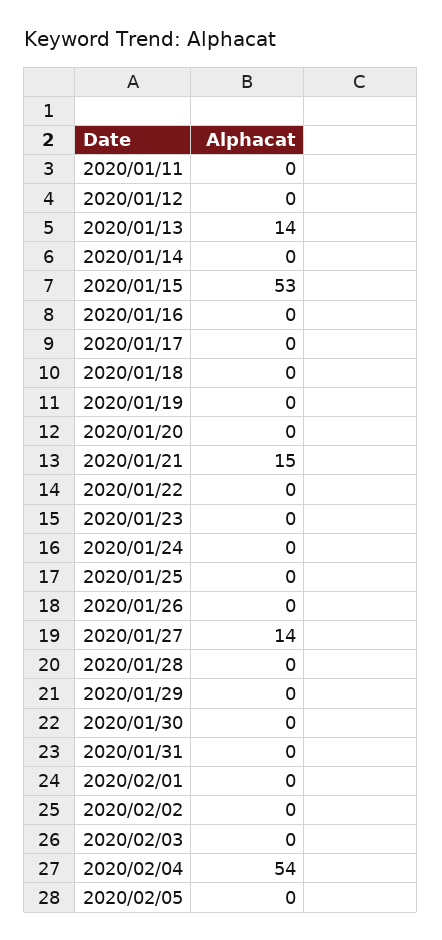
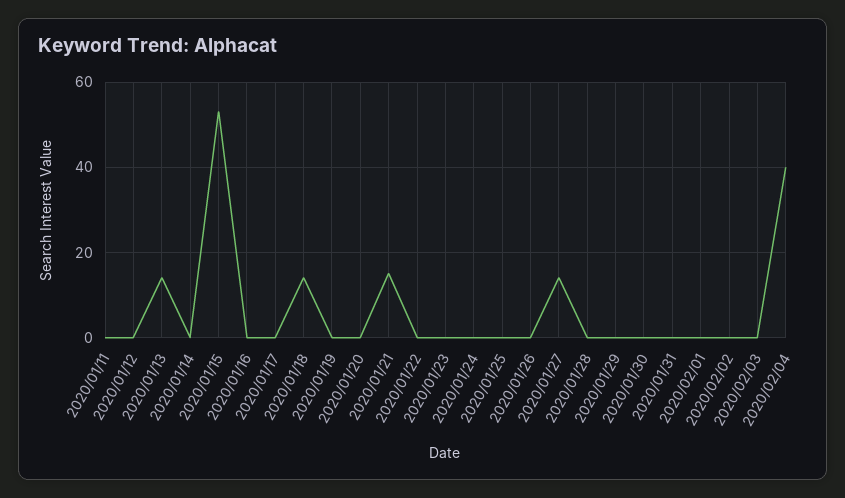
  {
    "2020/01/11": 0,
    "2020/01/12": 0,
    "2020/01/13": 14,
    "2020/01/14": 0,
    "2020/01/15": 53,
    "2020/01/16": 0,
    "2020/01/17": 0,
-   "2020/01/18": 0,
+   "2020/01/18": 15,
    "2020/01/19": 0,
    "2020/01/20": 0,
    "2020/01/21": 15,
    "2020/01/22": 0,
    "2020/01/23": 0,
    "2020/01/24": 0,
    "2020/01/25": 0,
    "2020/01/26": 0,
    "2020/01/27": 14,
    "2020/01/28": 0,
    "2020/01/29": 0,
    "2020/01/30": 0,
    "2020/01/31": 0,
    "2020/02/01": 0,
    "2020/02/02": 0,
    "2020/02/03": 0,
-   "2020/02/04": 54,
+   "2020/02/04": 40
-   "2020/02/05": 0
  }

